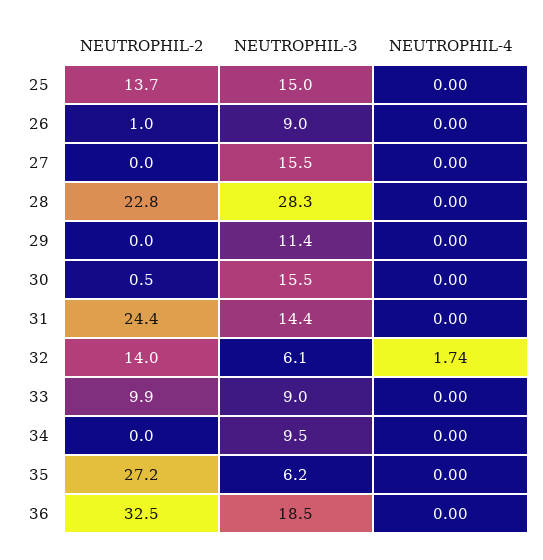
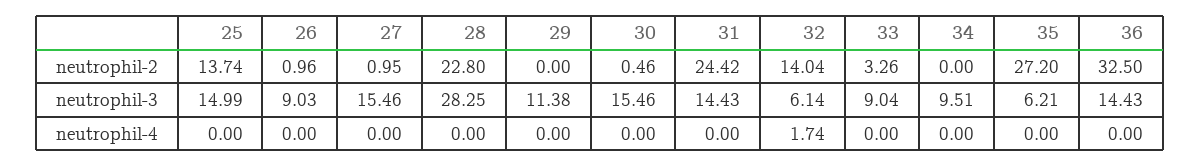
  {
    "NEUTROPHIL-2": {
      "25": 13.74,
      "26": 0.96,
-     "27": 0,
+     "27": 0.95,
      "28": 22.8,
      "29": 0,
      "30": 0.46,
      "31": 24.42,
      "32": 14.04,
-     "33": 9.9,
+     "33": 3.26,
      "34": 0,
      "35": 27.2,
      "36": 32.5
    },
    "NEUTROPHIL-3": {
      "25": 14.99,
      "26": 9.03,
      "27": 15.46,
      "28": 28.25,
      "29": 11.38,
      "30": 15.46,
      "31": 14.43,
      "32": 6.14,
      "33": 9.04,
      "34": 9.51,
      "35": 6.21,
-     "36": 18.5
+     "36": 14.43
    },
    "NEUTROPHIL-4": {
      "25": 0,
      "26": 0,
      "27": 0,
      "28": 0,
      "29": 0,
      "30": 0,
      "31": 0,
      "32": 1.74,
      "33": 0,
      "34": 0,
      "35": 0,
      "36": 0
    }
  }

